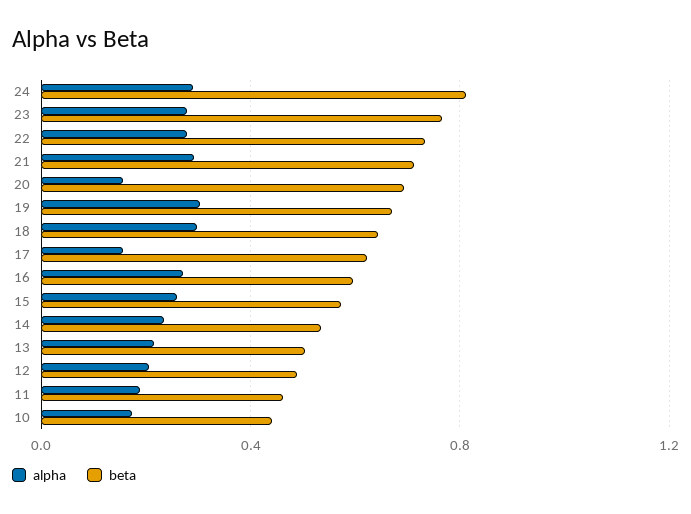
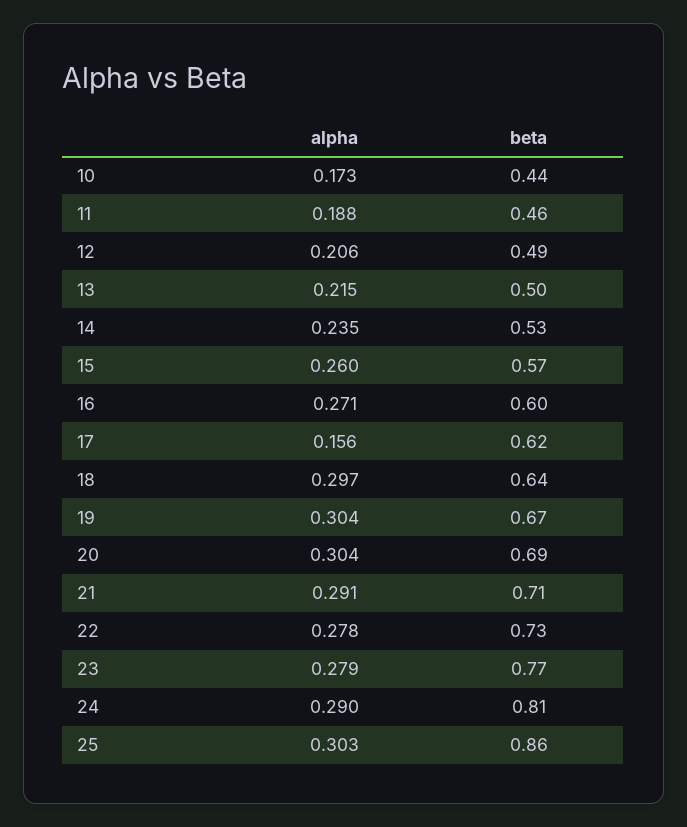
  {
    "alpha": {
      "24": 0.29,
      "23": 0.279,
      "22": 0.278,
      "21": 0.291,
-     "20": 0.15,
+     "20": 0.304,
      "19": 0.304,
      "18": 0.297,
      "17": 0.156,
      "16": 0.271,
      "15": 0.26,
      "14": 0.235,
      "13": 0.215,
      "12": 0.206,
      "11": 0.188,
-     "10": 0.173
+     "10": 0.173,
+     "25": 0.303
    },
    "beta": {
      "24": 0.81,
      "23": 0.77,
      "22": 0.73,
      "21": 0.71,
      "20": 0.69,
      "19": 0.67,
      "18": 0.64,
      "17": 0.62,
      "16": 0.6,
      "15": 0.57,
      "14": 0.53,
      "13": 0.5,
      "12": 0.49,
      "11": 0.46,
-     "10": 0.44
+     "10": 0.44,
+     "25": 0.86
    }
  }

